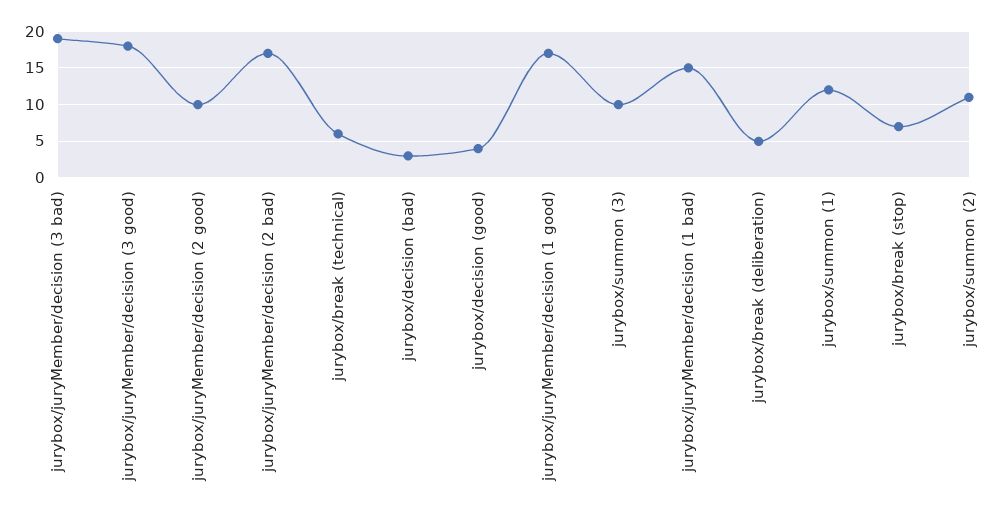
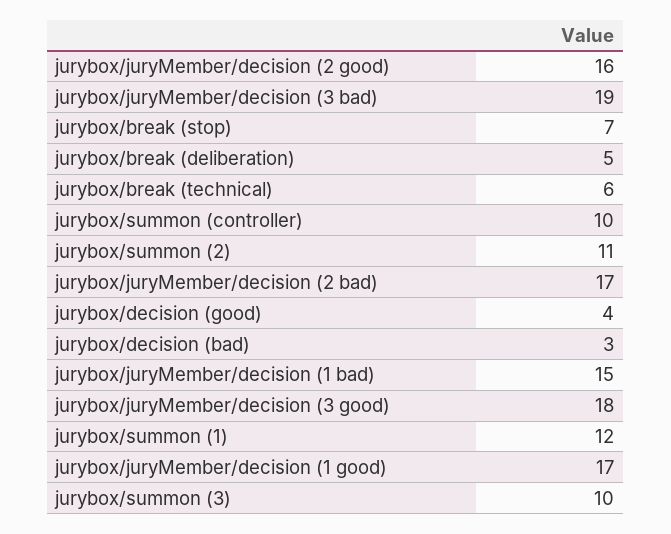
  {
    "jurybox/juryMember/decision (3 bad)": 19,
    "jurybox/juryMember/decision (3 good)": 18,
-   "jurybox/juryMember/decision (2 good)": 10,
+   "jurybox/juryMember/decision (2 good)": 16,
    "jurybox/juryMember/decision (2 bad)": 17,
    "jurybox/break (technical)": 6,
    "jurybox/decision (bad)": 3,
    "jurybox/decision (good)": 4,
    "jurybox/juryMember/decision (1 good)": 17,
    "jurybox/summon (3)": 10,
    "jurybox/juryMember/decision (1 bad)": 15,
    "jurybox/break (deliberation)": 5,
    "jurybox/summon (1)": 12,
    "jurybox/break (stop)": 7,
-   "jurybox/summon (2)": 11
+   "jurybox/summon (2)": 11,
+   "jurybox/summon (controller)": 10
  }

